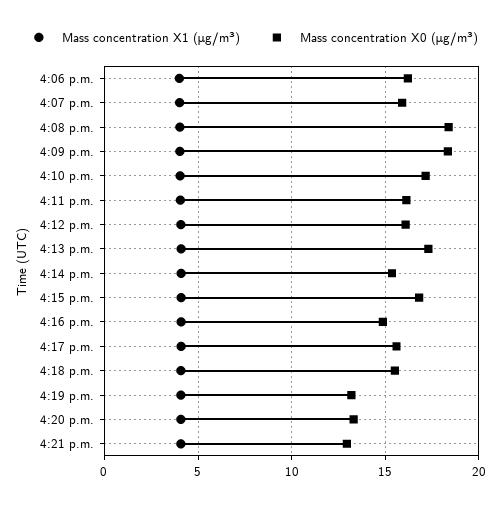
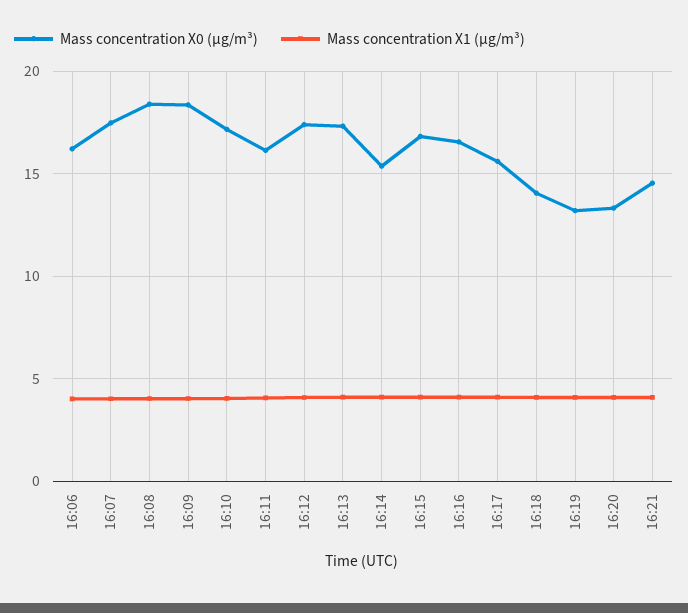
  {
    "Mass concentration X1 (μg/m³)": {
      "4:06 p.m.": 4,
      "4:07 p.m.": 4,
      "4:08 p.m.": 4,
      "4:09 p.m.": 4,
      "4:10 p.m.": 4,
      "4:11 p.m.": 4,
      "4:12 p.m.": 4,
      "4:13 p.m.": 4,
      "4:14 p.m.": 4,
      "4:15 p.m.": 4,
      "4:16 p.m.": 4,
      "4:17 p.m.": 4,
      "4:18 p.m.": 4,
      "4:19 p.m.": 4,
      "4:20 p.m.": 4,
      "4:21 p.m.": 4
    },
    "Mass concentration X0 (μg/m³)": {
      "4:06 p.m.": 16,
-     "4:07 p.m.": 16,
+     "4:07 p.m.": 17.5,
      "4:08 p.m.": 18.5,
      "4:09 p.m.": 18.5,
      "4:10 p.m.": 17,
      "4:11 p.m.": 16,
-     "4:12 p.m.": 16,
+     "4:12 p.m.": 17.5,
      "4:13 p.m.": 17.5,
      "4:14 p.m.": 15.5,
      "4:15 p.m.": 17,
-     "4:16 p.m.": 15,
+     "4:16 p.m.": 16.5,
      "4:17 p.m.": 15.5,
-     "4:18 p.m.": 15.5,
+     "4:18 p.m.": 14,
      "4:19 p.m.": 13,
      "4:20 p.m.": 13.5,
-     "4:21 p.m.": 13
+     "4:21 p.m.": 14.5
    }
  }

